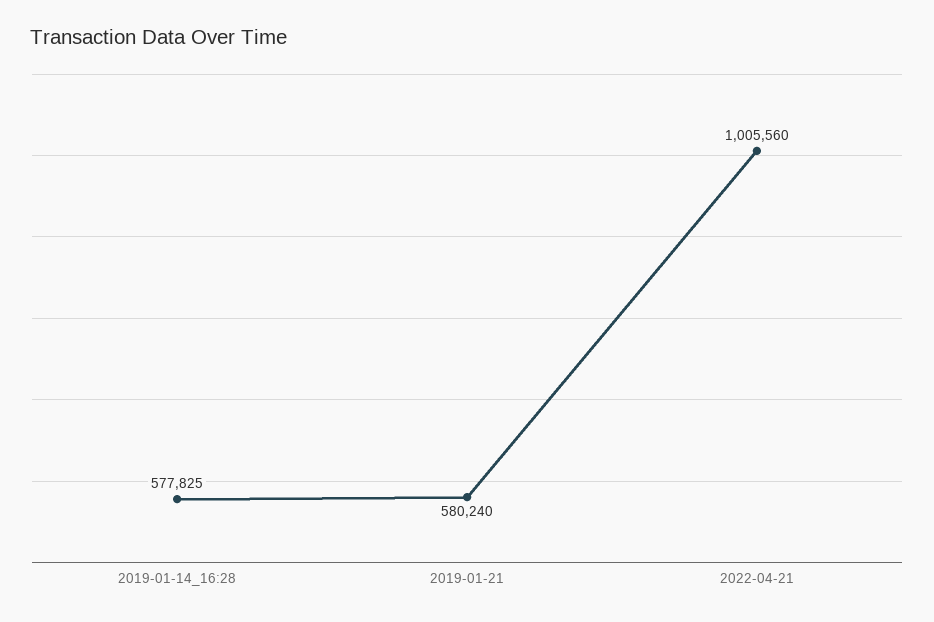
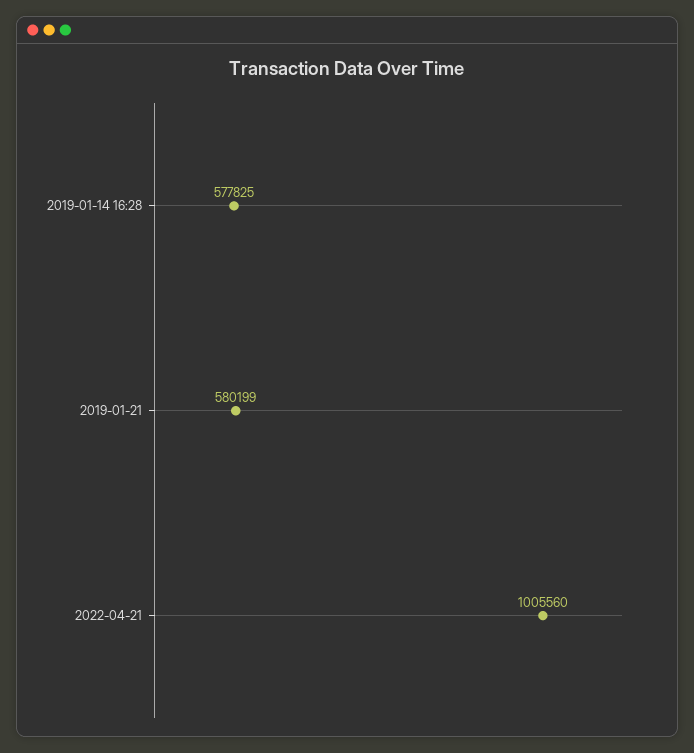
  {
    "2019-01-14_16:28": 577825,
-   "2019-01-21": 580240,
+   "2019-01-21": 580199,
    "2022-04-21": 1005560
  }

